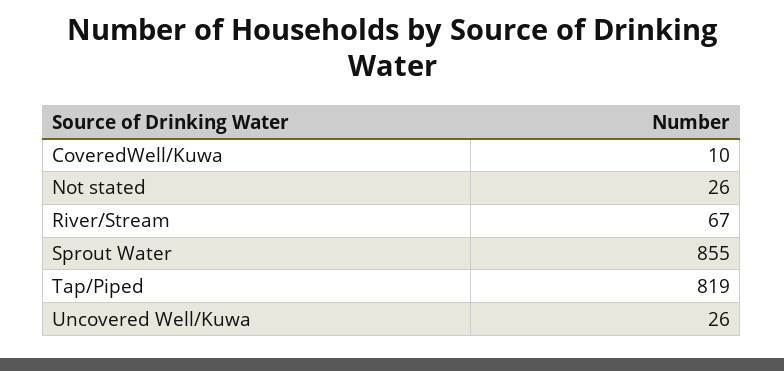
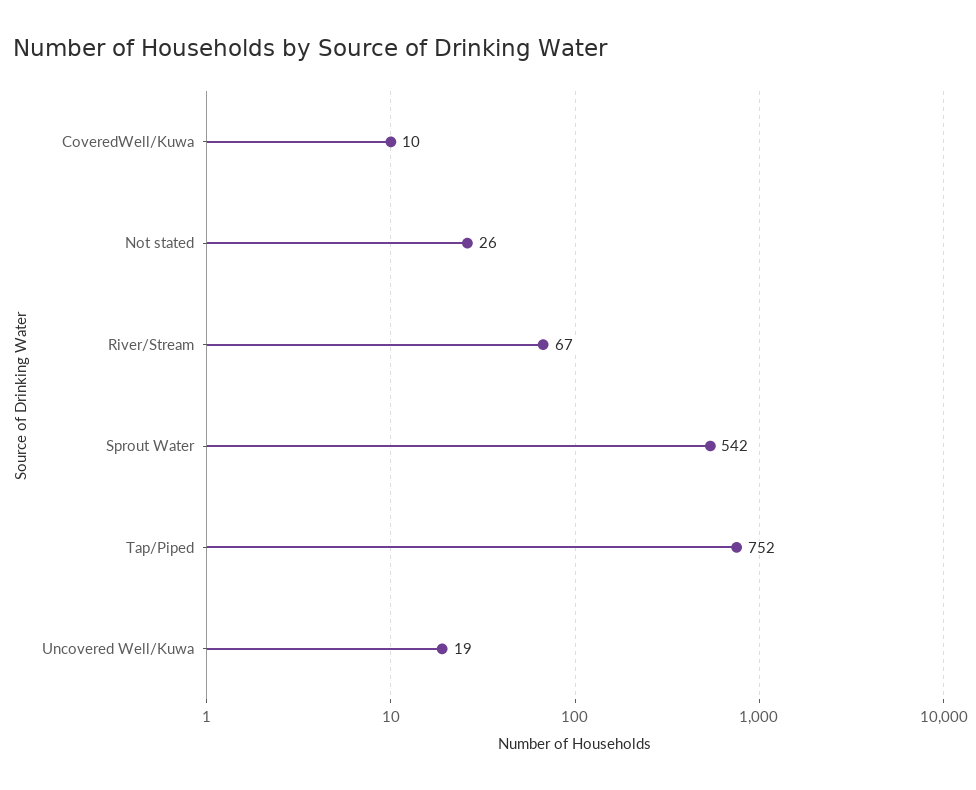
  {
    "CoveredWell/Kuwa": 10,
    "Not stated": 26,
    "River/Stream": 67,
-   "Sprout Water": 855,
+   "Sprout Water": 542,
-   "Tap/Piped": 819,
+   "Tap/Piped": 752,
-   "Uncovered Well/Kuwa": 26
+   "Uncovered Well/Kuwa": 19
  }

